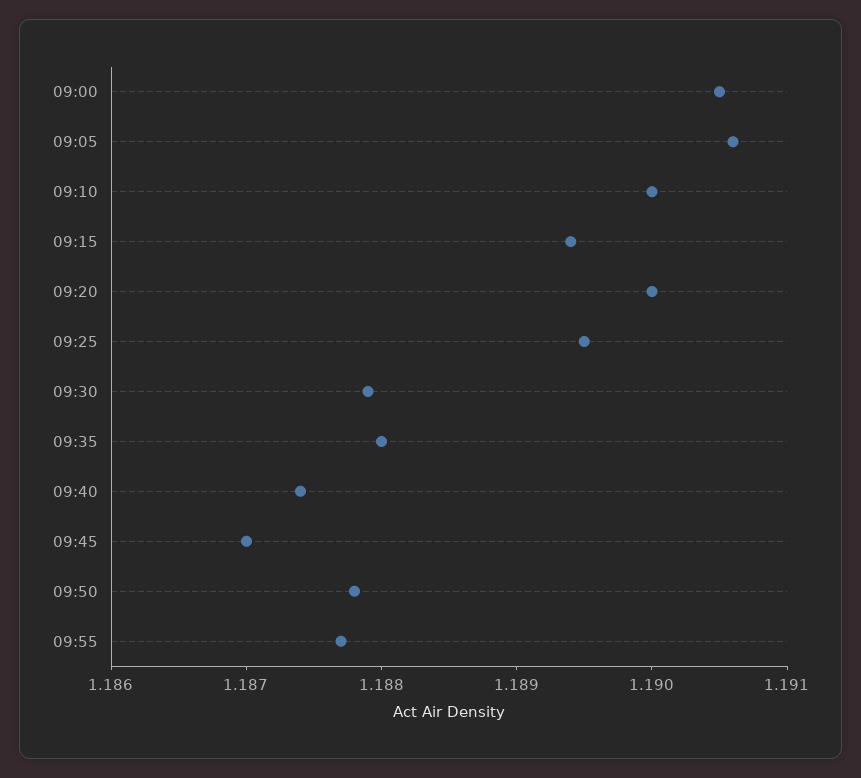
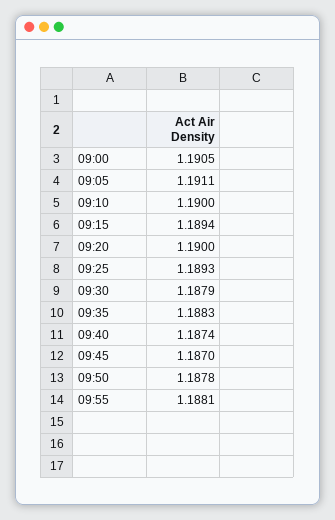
  {
    "09:00": 1.1905,
-   "09:05": 1.1906,
+   "09:05": 1.1911,
    "09:10": 1.19,
    "09:15": 1.1894,
    "09:20": 1.19,
-   "09:25": 1.1895,
+   "09:25": 1.1893,
    "09:30": 1.1879,
-   "09:35": 1.188,
+   "09:35": 1.1883,
    "09:40": 1.1874,
    "09:45": 1.187,
    "09:50": 1.1878,
-   "09:55": 1.1877
+   "09:55": 1.1881
  }

